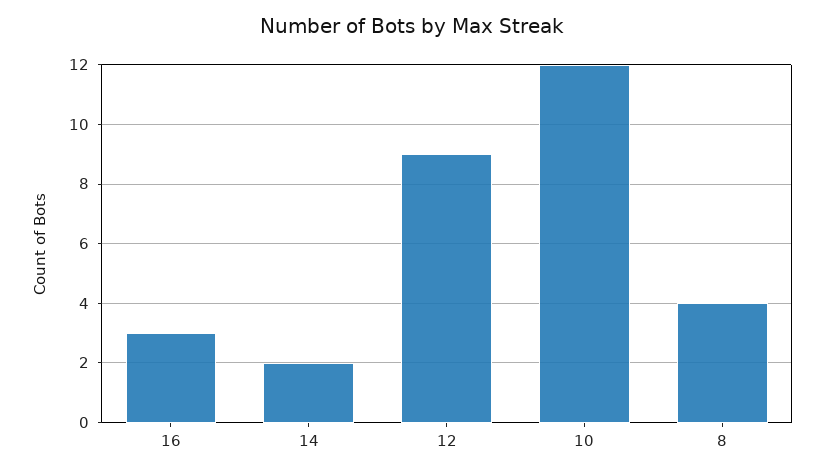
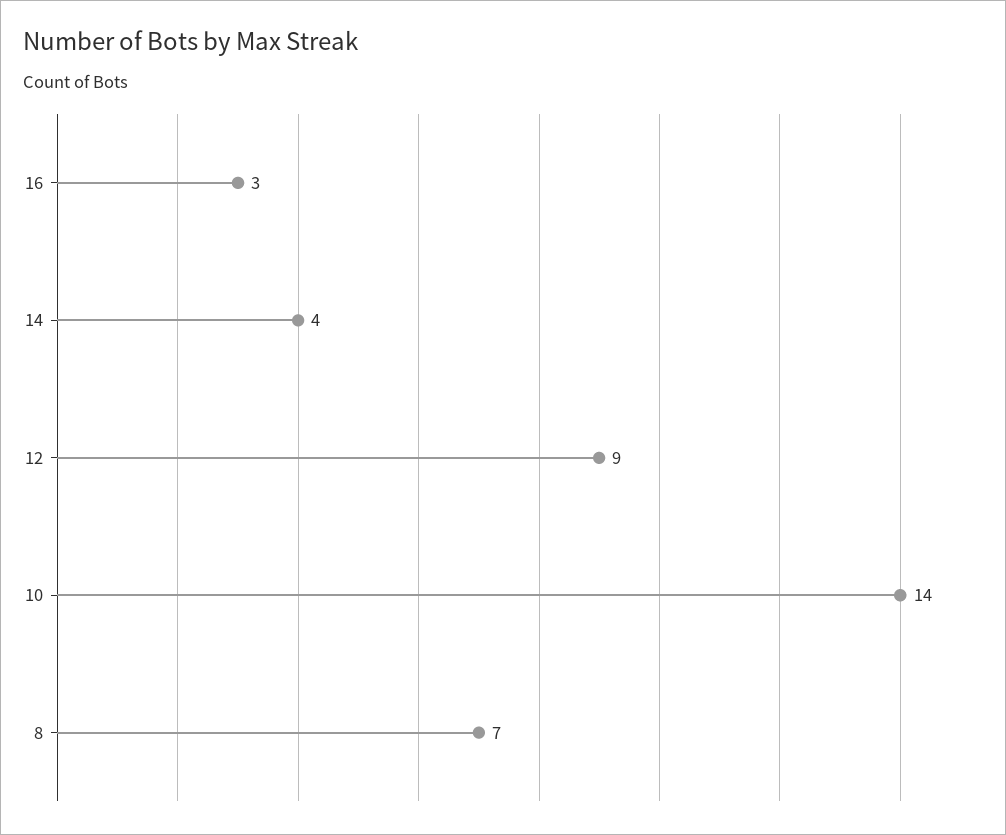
  {
    "16": 3,
-   "14": 2,
+   "14": 4,
    "12": 9,
-   "10": 12,
+   "10": 14,
-   "8": 4
+   "8": 7
  }

